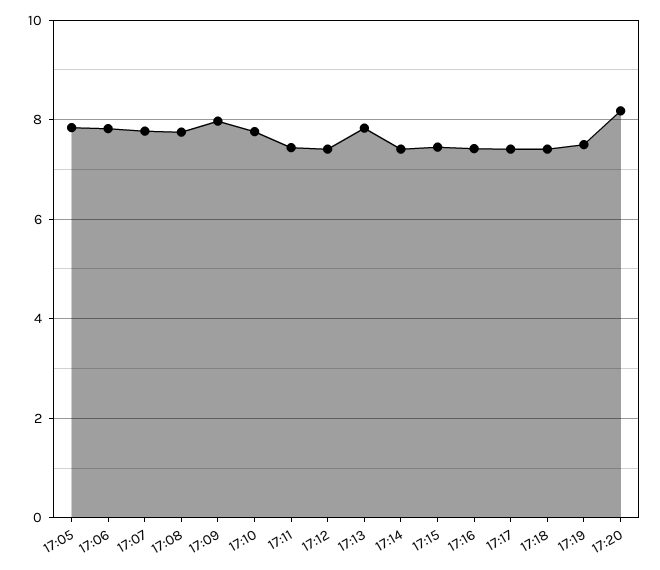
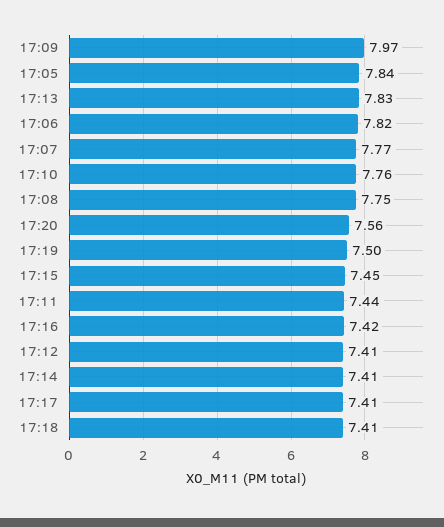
  {
    "17:05": 7.84,
    "17:06": 7.82,
    "17:07": 7.77,
    "17:08": 7.75,
    "17:09": 7.97,
    "17:10": 7.76,
    "17:11": 7.44,
    "17:12": 7.41,
    "17:13": 7.83,
    "17:14": 7.41,
    "17:15": 7.45,
    "17:16": 7.42,
    "17:17": 7.41,
    "17:18": 7.41,
    "17:19": 7.5,
-   "17:20": 8.2
+   "17:20": 7.56
  }

